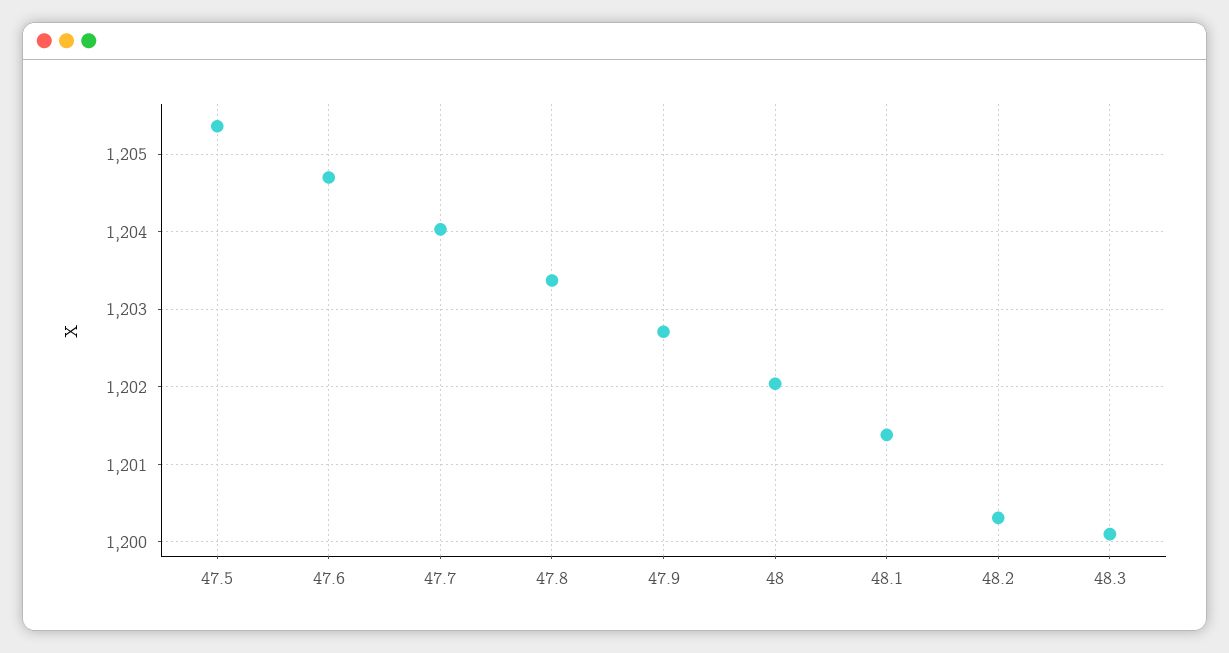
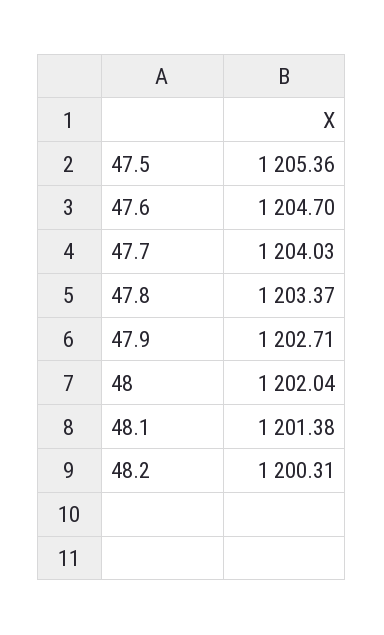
  {
    "47.5": 1205.36,
    "47.6": 1204.7,
    "47.7": 1204.03,
    "47.8": 1203.37,
    "47.9": 1202.71,
    "48": 1202.04,
    "48.1": 1201.38,
-   "48.2": 1200.31,
+   "48.2": 1200.31
-   "48.3": 1200.1
  }

